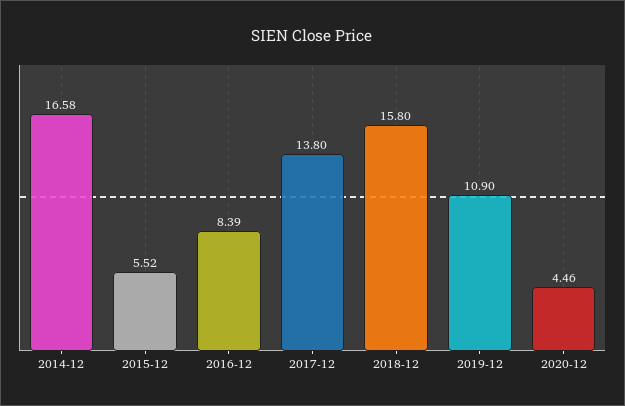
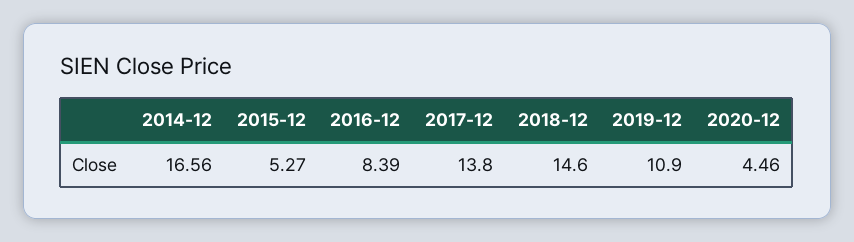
  {
-   "2014-12": 16.58,
+   "2014-12": 16.56,
-   "2015-12": 5.52,
+   "2015-12": 5.27,
    "2016-12": 8.39,
    "2017-12": 13.8,
-   "2018-12": 15.8,
+   "2018-12": 14.6,
    "2019-12": 10.9,
    "2020-12": 4.46
  }

